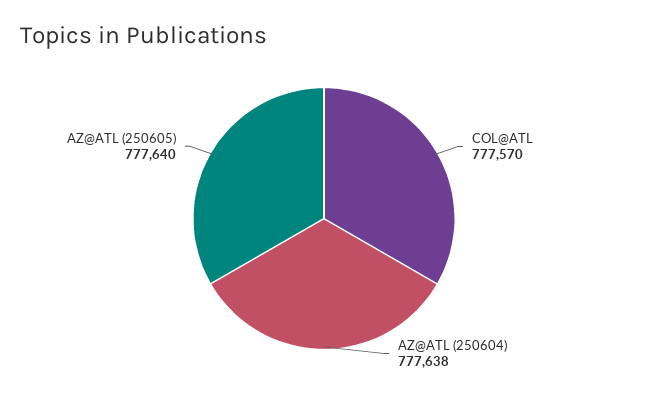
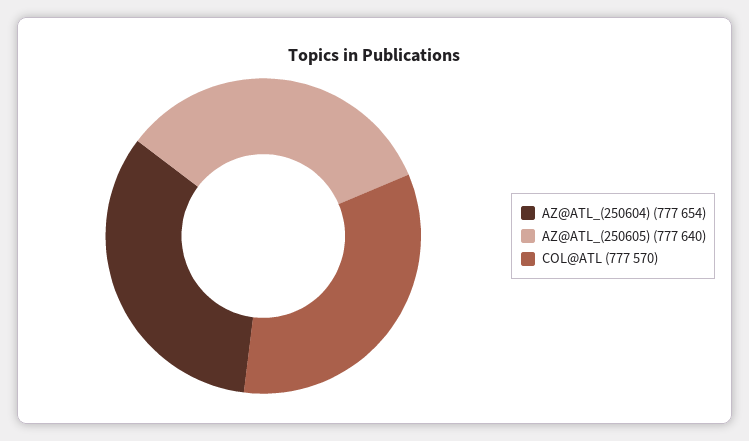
  {
    "COL@ATL": 777570,
-   "AZ@ATL (250604)": 777638,
+   "AZ@ATL (250604)": 777654,
    "AZ@ATL (250605)": 777640
  }

